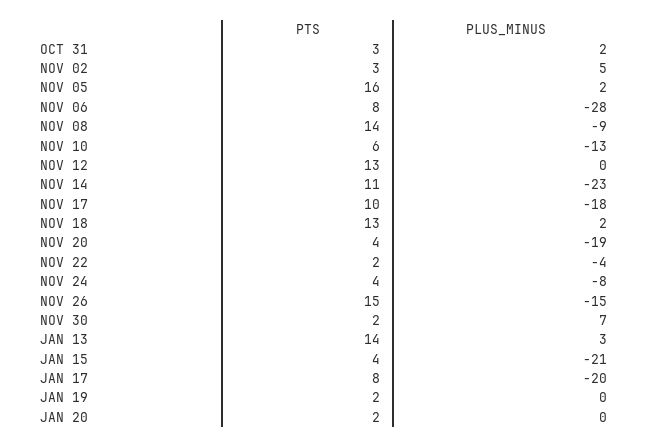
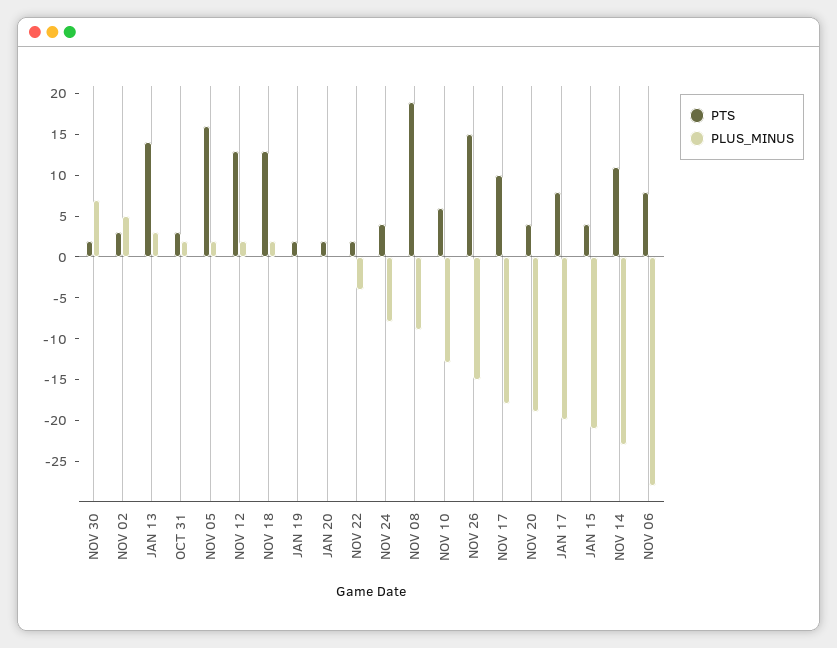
  {
    "PTS": {
      "OCT 31": 3,
      "NOV 02": 3,
      "NOV 05": 16,
      "NOV 06": 8,
-     "NOV 08": 14,
+     "NOV 08": 19,
      "NOV 10": 6,
      "NOV 12": 13,
      "NOV 14": 11,
      "NOV 17": 10,
      "NOV 18": 13,
      "NOV 20": 4,
      "NOV 22": 2,
      "NOV 24": 4,
      "NOV 26": 15,
      "NOV 30": 2,
      "JAN 13": 14,
      "JAN 15": 4,
      "JAN 17": 8,
      "JAN 19": 2,
      "JAN 20": 2
    },
    "PLUS_MINUS": {
      "OCT 31": 2,
      "NOV 02": 5,
      "NOV 05": 2,
      "NOV 06": -28,
      "NOV 08": -9,
      "NOV 10": -13,
-     "NOV 12": 0,
+     "NOV 12": 2,
      "NOV 14": -23,
      "NOV 17": -18,
      "NOV 18": 2,
      "NOV 20": -19,
      "NOV 22": -4,
      "NOV 24": -8,
      "NOV 26": -15,
      "NOV 30": 7,
      "JAN 13": 3,
      "JAN 15": -21,
      "JAN 17": -20,
      "JAN 19": 0,
      "JAN 20": 0
    }
  }

